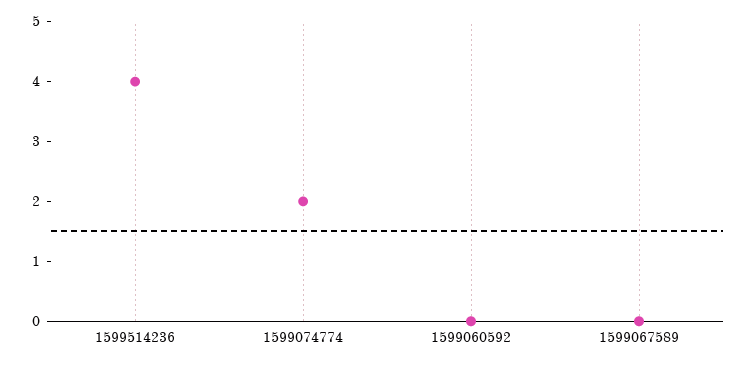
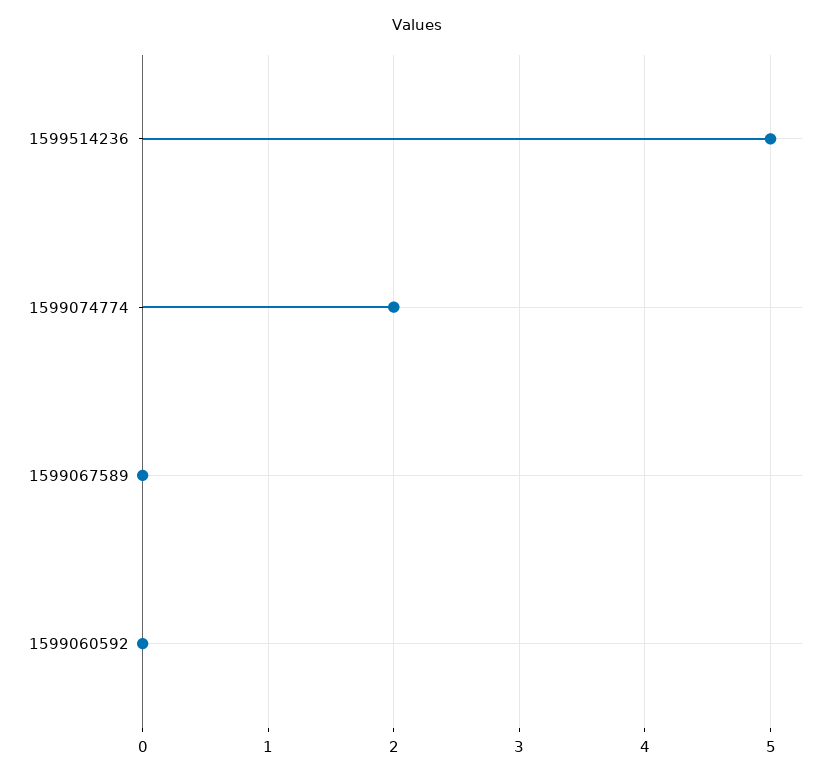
  {
-   "1599514236": 4,
+   "1599514236": 5,
    "1599074774": 2,
    "1599060592": 0,
    "1599067589": 0
  }

